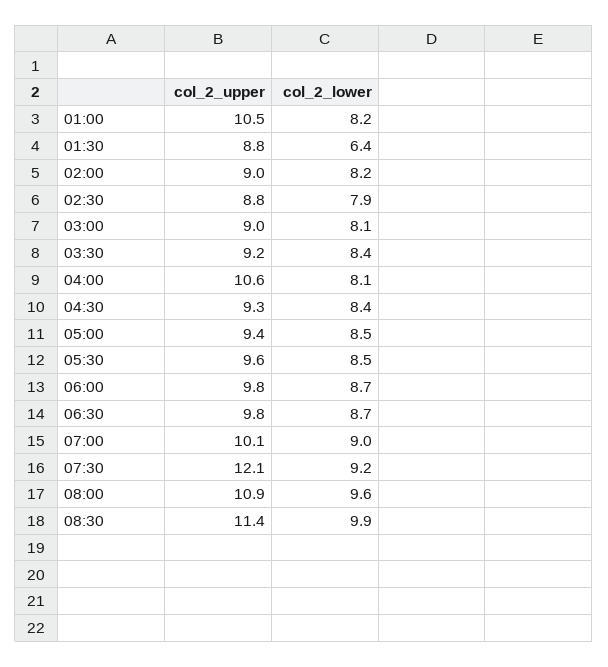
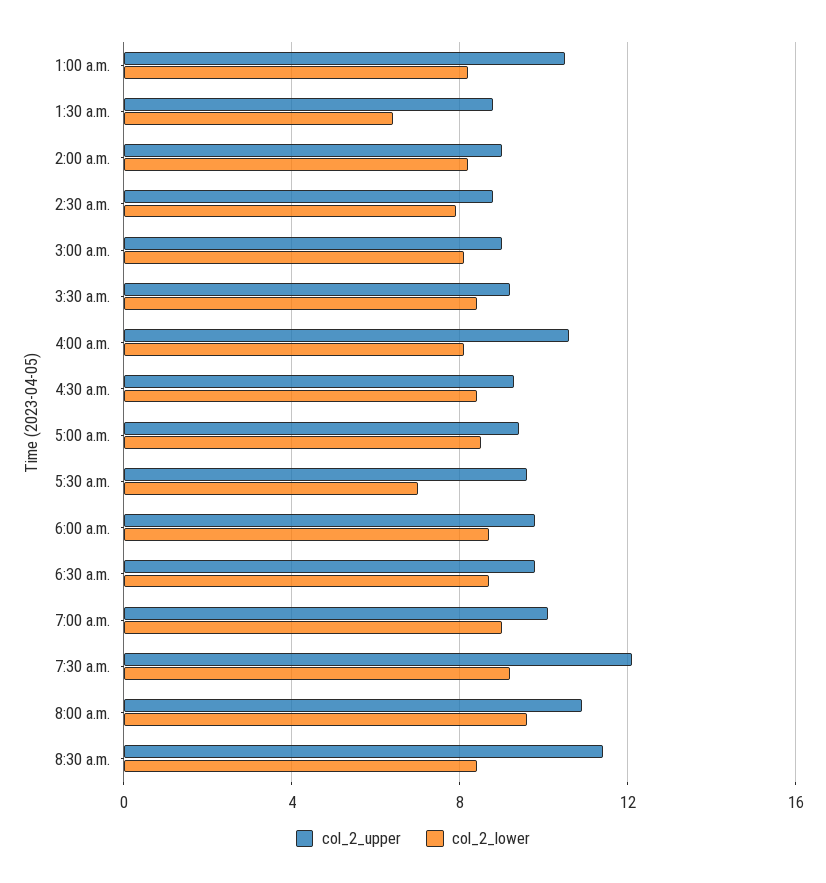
  {
    "col_2_upper": {
      "01:00": 10.5,
      "01:30": 8.8,
      "02:00": 9,
      "02:30": 8.8,
      "03:00": 9,
      "03:30": 9.2,
      "04:00": 10.6,
      "04:30": 9.3,
      "05:00": 9.4,
      "05:30": 9.6,
      "06:00": 9.8,
      "06:30": 9.8,
      "07:00": 10.1,
      "07:30": 12.1,
      "08:00": 10.9,
      "08:30": 11.4
    },
    "col_2_lower": {
      "01:00": 8.2,
      "01:30": 6.4,
      "02:00": 8.2,
      "02:30": 7.9,
      "03:00": 8.1,
      "03:30": 8.4,
      "04:00": 8.1,
      "04:30": 8.4,
      "05:00": 8.5,
-     "05:30": 8.5,
+     "05:30": 7,
      "06:00": 8.7,
      "06:30": 8.7,
      "07:00": 9,
      "07:30": 9.2,
      "08:00": 9.6,
-     "08:30": 9.9
+     "08:30": 8.5
    }
  }

